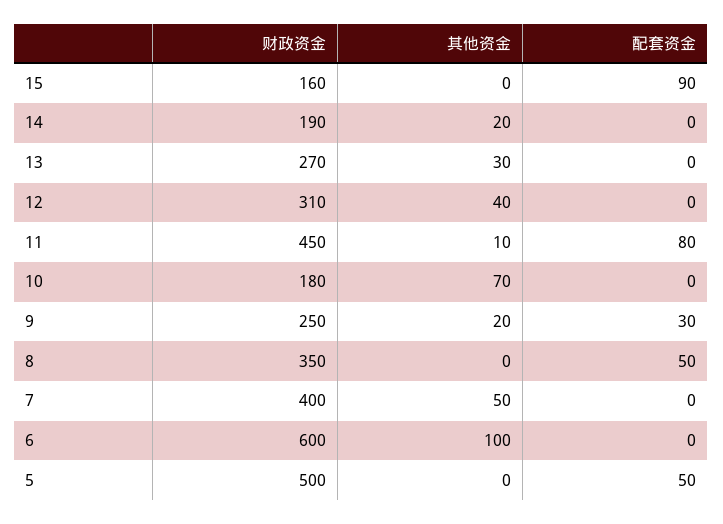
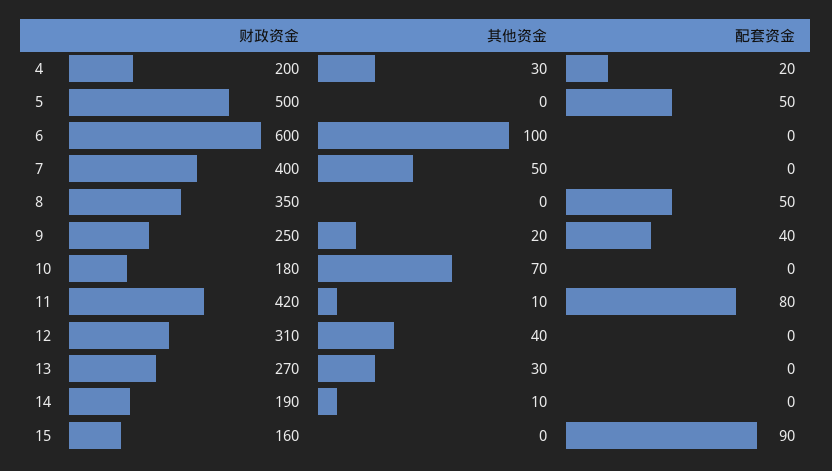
  {
    "财政资金": {
      "15": 160,
      "14": 190,
      "13": 270,
      "12": 310,
-     "11": 450,
+     "11": 420,
      "10": 180,
      "9": 250,
      "8": 350,
      "7": 400,
      "6": 600,
-     "5": 500
+     "5": 500,
+     "4": 200
    },
    "其他资金": {
      "15": 0,
-     "14": 20,
+     "14": 10,
      "13": 30,
      "12": 40,
      "11": 10,
      "10": 70,
      "9": 20,
      "8": 0,
      "7": 50,
      "6": 100,
-     "5": 0
+     "5": 0,
+     "4": 30
    },
    "配套资金": {
      "15": 90,
      "14": 0,
      "13": 0,
      "12": 0,
      "11": 80,
      "10": 0,
-     "9": 30,
+     "9": 40,
      "8": 50,
      "7": 0,
      "6": 0,
-     "5": 50
+     "5": 50,
+     "4": 20
    }
  }

